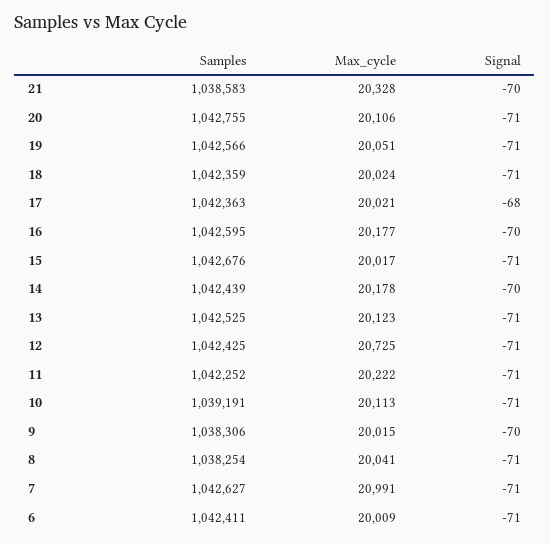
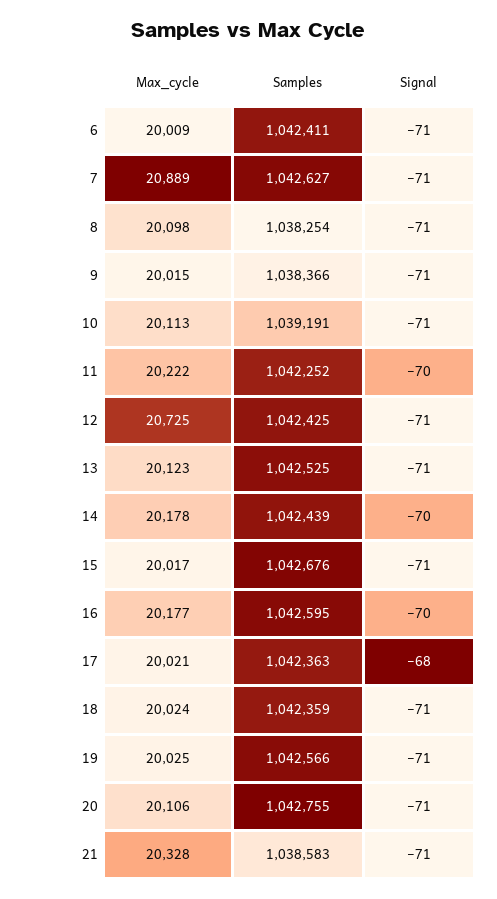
  {
    "Samples": {
      "21": 1038583,
      "20": 1042755,
      "19": 1042566,
      "18": 1042359,
      "17": 1042363,
      "16": 1042595,
      "15": 1042676,
      "14": 1042439,
      "13": 1042525,
      "12": 1042425,
      "11": 1042252,
      "10": 1039191,
-     "9": 1038306,
+     "9": 1038366,
      "8": 1038254,
      "7": 1042627,
      "6": 1042411
    },
    "Max_cycle": {
      "21": 20328,
      "20": 20106,
-     "19": 20051,
+     "19": 20025,
      "18": 20024,
      "17": 20021,
      "16": 20177,
      "15": 20017,
      "14": 20178,
      "13": 20123,
      "12": 20725,
      "11": 20222,
      "10": 20113,
      "9": 20015,
-     "8": 20041,
+     "8": 20098,
-     "7": 20991,
+     "7": 20889,
      "6": 20009
    },
    "Signal": {
-     "21": -70,
+     "21": -71,
      "20": -71,
      "19": -71,
      "18": -71,
      "17": -68,
      "16": -70,
      "15": -71,
      "14": -70,
      "13": -71,
      "12": -71,
-     "11": -71,
+     "11": -70,
      "10": -71,
-     "9": -70,
+     "9": -71,
      "8": -71,
      "7": -71,
      "6": -71
    }
  }

